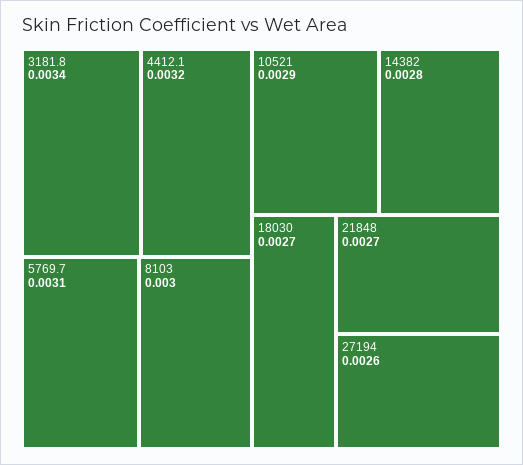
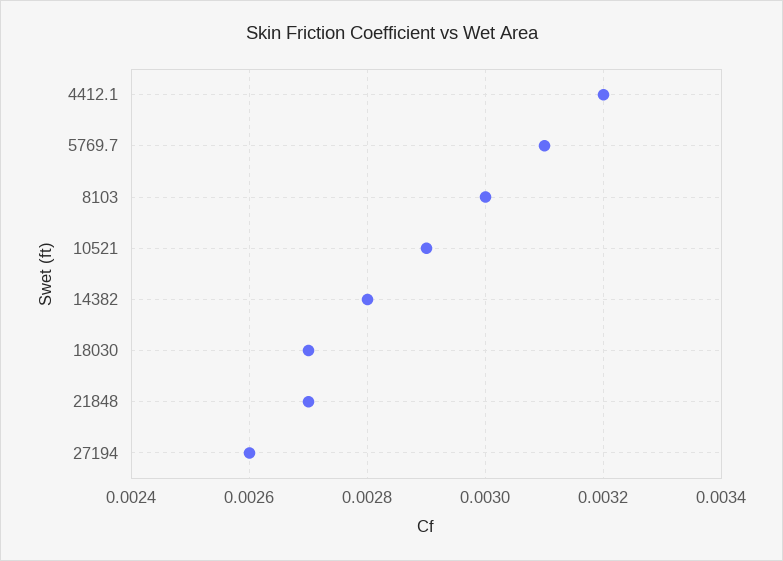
  {
-   "3181.8": 0.0034,
    "4412.1": 0.0032,
    "5769.7": 0.0031,
    "8103": 0.003,
    "10521": 0.0029,
    "14382": 0.0028,
    "18030": 0.0027,
    "21848": 0.0027,
    "27194": 0.0026
  }

